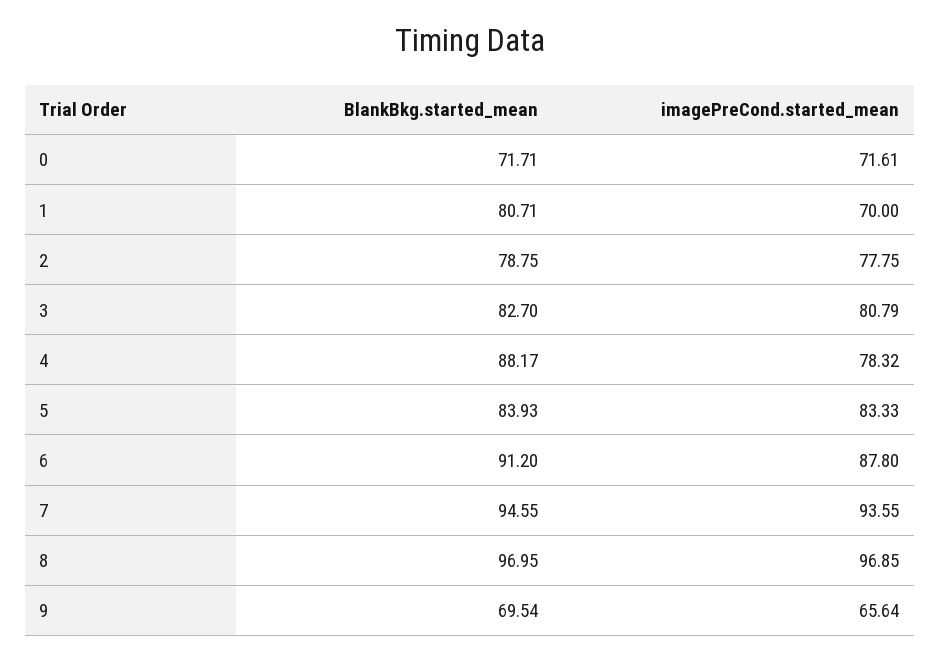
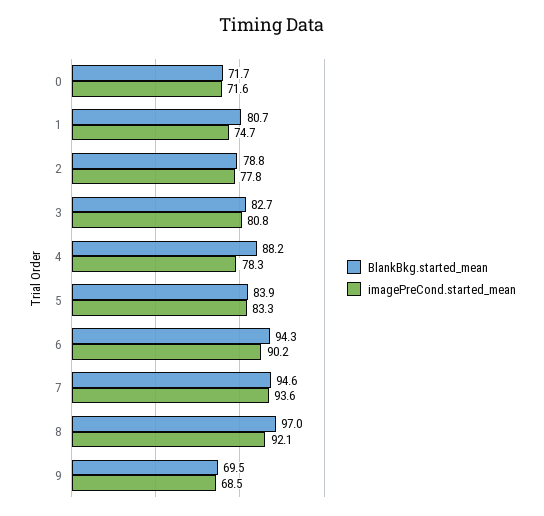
  {
    "BlankBkg.started_mean": {
      "0": 71.71,
      "1": 80.71,
      "2": 78.75,
      "3": 82.7,
      "4": 88.17,
      "5": 83.93,
-     "6": 91.2,
+     "6": 94.3,
      "7": 94.55,
      "8": 96.95,
      "9": 69.54
    },
    "imagePreCond.started_mean": {
      "0": 71.61,
-     "1": 70,
+     "1": 74.7,
      "2": 77.75,
      "3": 80.79,
      "4": 78.32,
      "5": 83.33,
-     "6": 87.8,
+     "6": 90.2,
      "7": 93.55,
-     "8": 96.85,
+     "8": 92.1,
-     "9": 65.64
+     "9": 68.5
    }
  }

